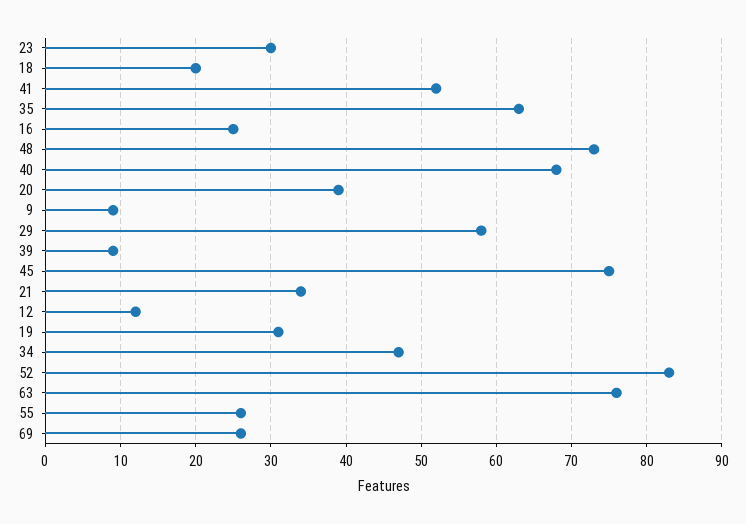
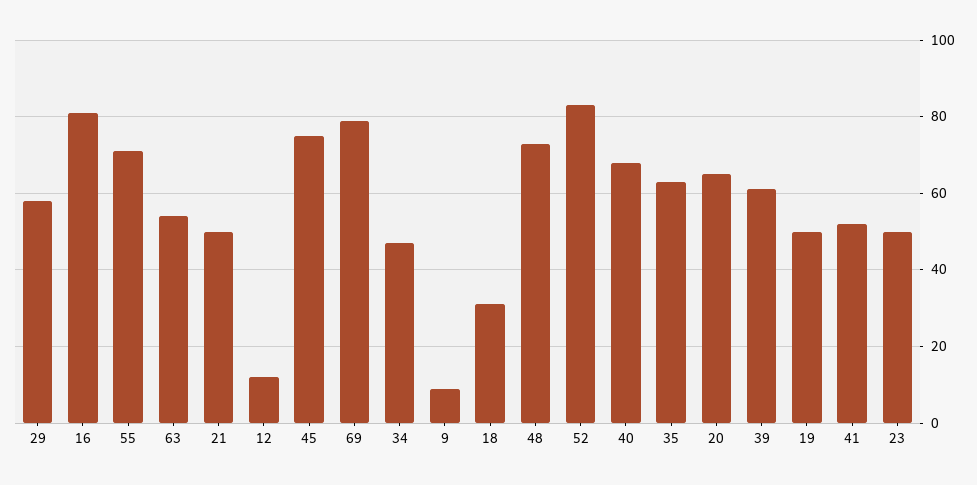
  {
-   "23": 30,
+   "23": 50,
-   "18": 20,
+   "18": 30,
    "41": 52,
    "35": 63,
-   "16": 25,
+   "16": 80,
    "48": 73,
    "40": 68,
-   "20": 39,
+   "20": 65,
    "9": 9,
    "29": 58,
-   "39": 9,
+   "39": 60,
    "45": 75,
-   "21": 34,
+   "21": 50,
    "12": 12,
-   "19": 31,
+   "19": 50,
    "34": 47,
    "52": 83,
-   "63": 76,
+   "63": 55,
-   "55": 26,
+   "55": 70,
-   "69": 26
+   "69": 80
  }

